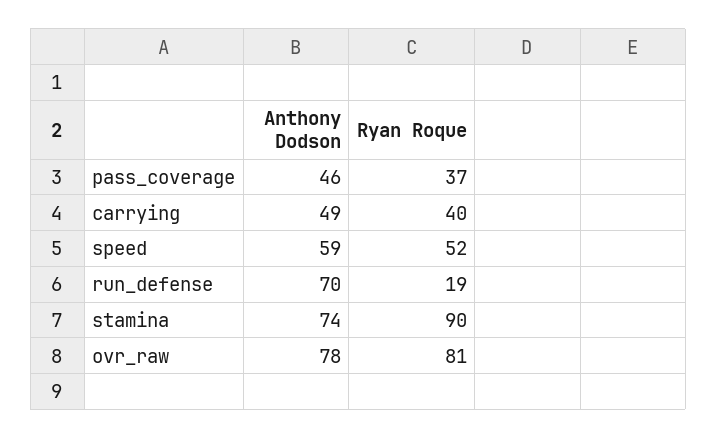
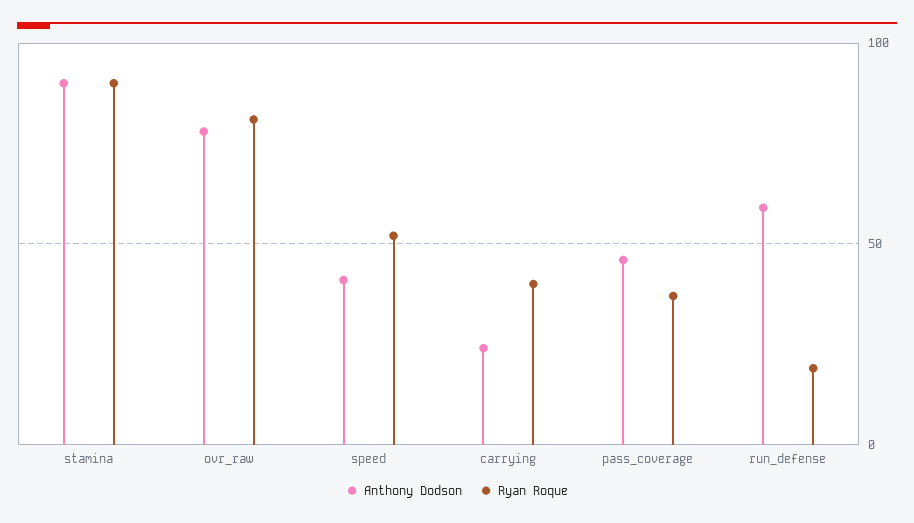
  {
    "Anthony Dodson": {
      "pass_coverage": 46,
-     "carrying": 49,
+     "carrying": 25,
-     "speed": 59,
+     "speed": 40,
-     "run_defense": 70,
+     "run_defense": 60,
-     "stamina": 74,
+     "stamina": 90,
      "ovr_raw": 78
    },
    "Ryan Roque": {
      "pass_coverage": 37,
      "carrying": 40,
      "speed": 52,
      "run_defense": 19,
      "stamina": 90,
      "ovr_raw": 81
    }
  }

